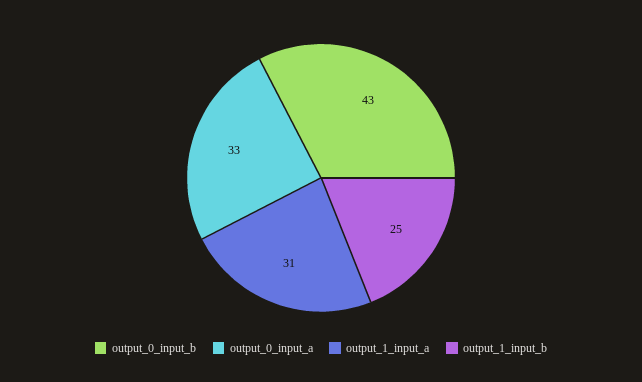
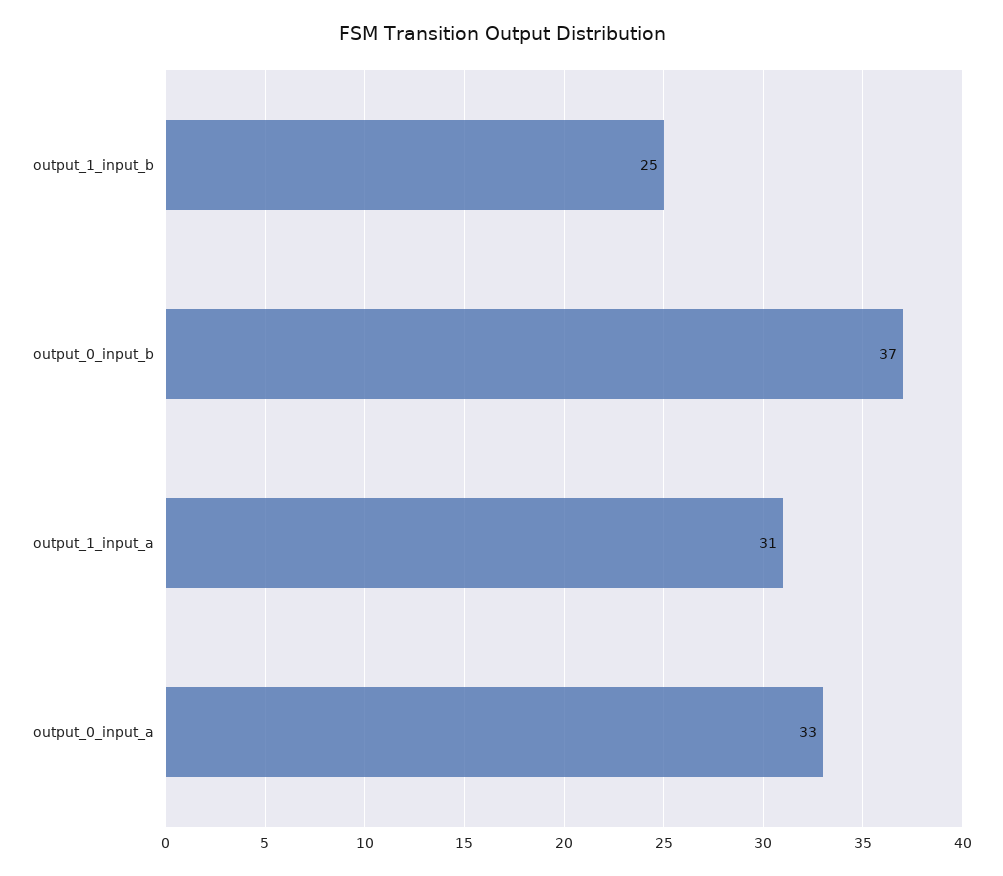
  {
-   "output_0_input_b": 43,
+   "output_0_input_b": 37,
    "output_0_input_a": 33,
    "output_1_input_a": 31,
    "output_1_input_b": 25
  }

